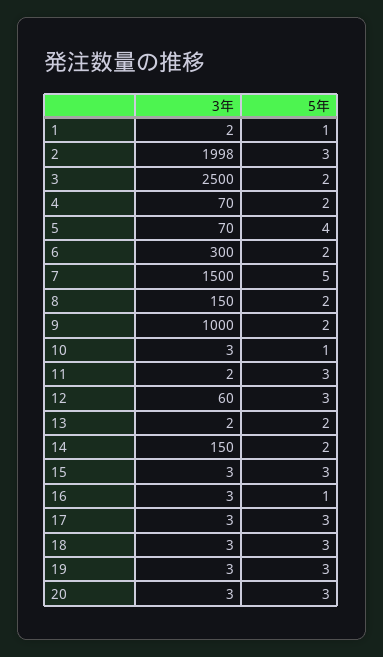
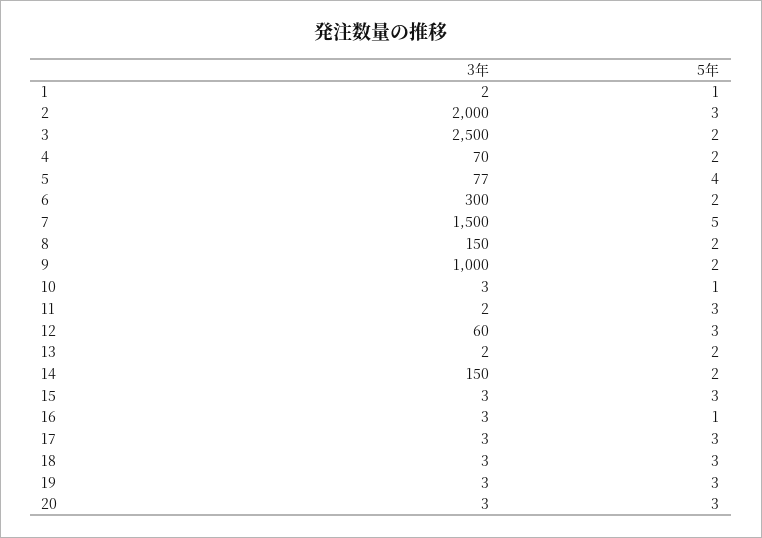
  {
    "3年": {
      "1": 2,
-     "2": 1998,
+     "2": 2000,
      "3": 2500,
      "4": 70,
-     "5": 70,
+     "5": 77,
      "6": 300,
      "7": 1500,
      "8": 150,
      "9": 1000,
      "10": 3,
      "11": 2,
      "12": 60,
      "13": 2,
      "14": 150,
      "15": 3,
      "16": 3,
      "17": 3,
      "18": 3,
      "19": 3,
      "20": 3
    },
    "5年": {
      "1": 1,
      "2": 3,
      "3": 2,
      "4": 2,
      "5": 4,
      "6": 2,
      "7": 5,
      "8": 2,
      "9": 2,
      "10": 1,
      "11": 3,
      "12": 3,
      "13": 2,
      "14": 2,
      "15": 3,
      "16": 1,
      "17": 3,
      "18": 3,
      "19": 3,
      "20": 3
    }
  }

